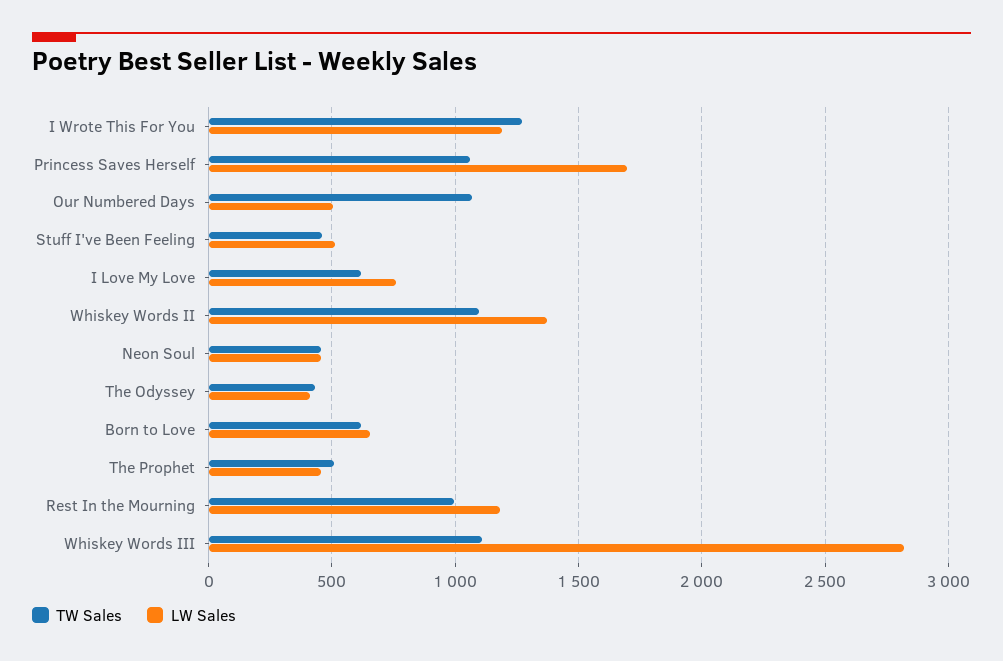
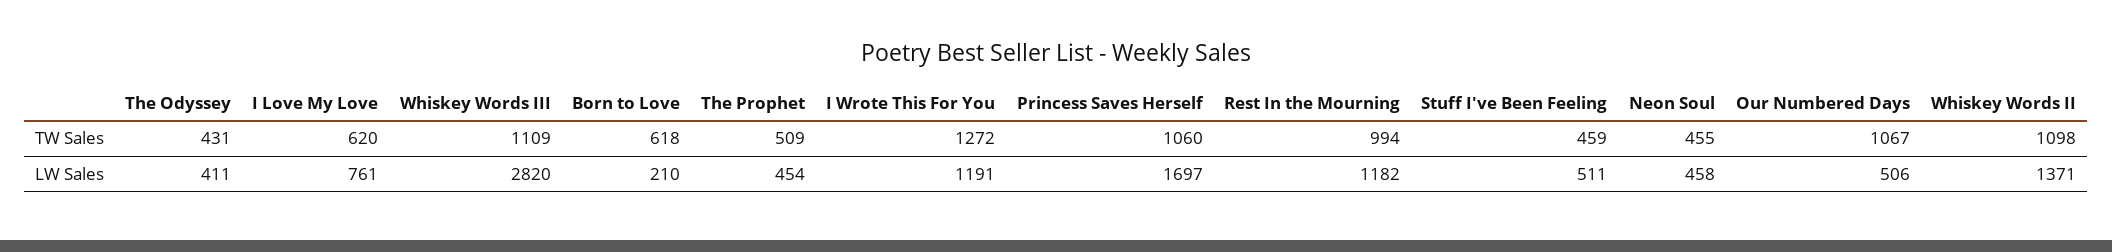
  {
    "TW Sales": {
      "I Wrote This For You": 1272,
      "Princess Saves Herself": 1060,
      "Our Numbered Days": 1067,
      "Stuff I've Been Feeling": 459,
      "I Love My Love": 620,
      "Whiskey Words II": 1098,
      "Neon Soul": 455,
      "The Odyssey": 431,
      "Born to Love": 618,
      "The Prophet": 509,
      "Rest In the Mourning": 994,
      "Whiskey Words III": 1109
    },
    "LW Sales": {
      "I Wrote This For You": 1191,
      "Princess Saves Herself": 1697,
      "Our Numbered Days": 506,
      "Stuff I've Been Feeling": 511,
      "I Love My Love": 761,
      "Whiskey Words II": 1371,
      "Neon Soul": 458,
      "The Odyssey": 411,
-     "Born to Love": 650,
+     "Born to Love": 210,
      "The Prophet": 454,
      "Rest In the Mourning": 1182,
      "Whiskey Words III": 2820
    }
  }

